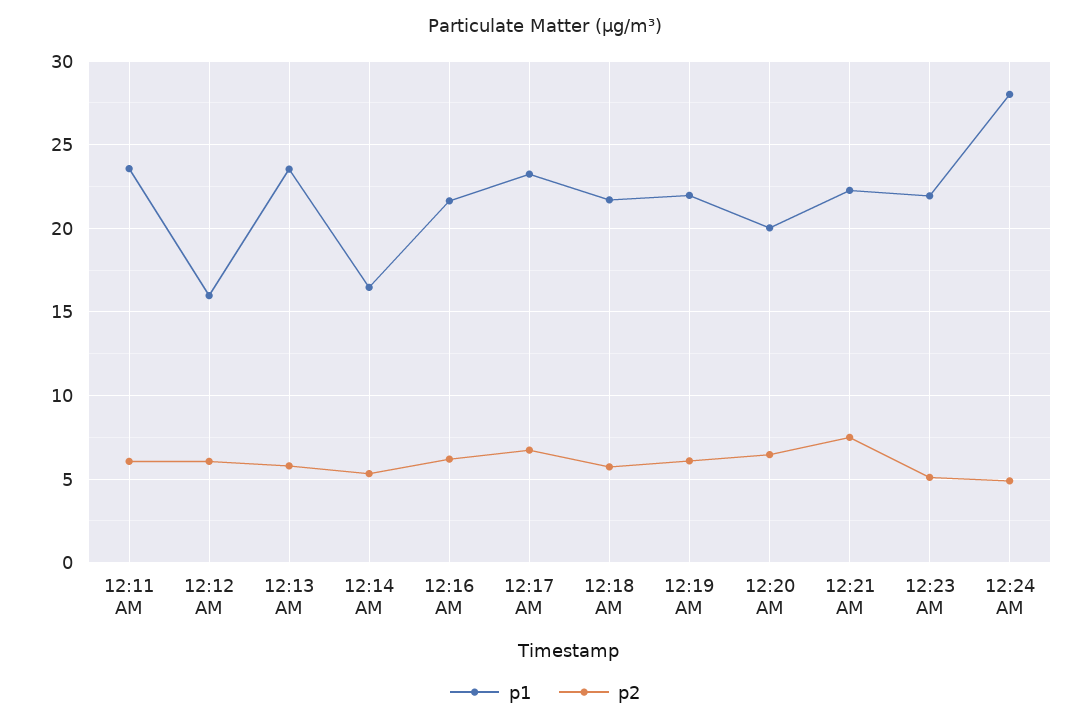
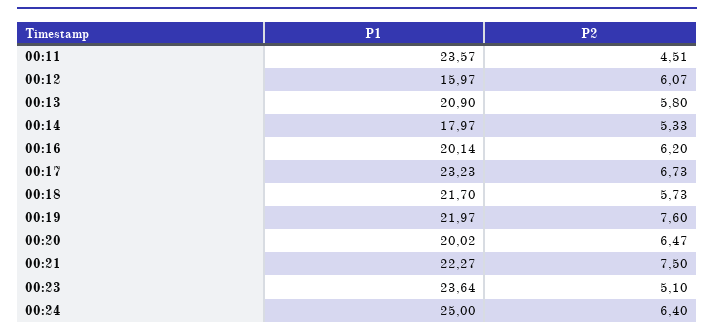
  {
    "p1": {
      "12:11 AM": 23.57,
      "12:12 AM": 15.97,
-     "12:13 AM": 23.5,
+     "12:13 AM": 20.9,
-     "12:14 AM": 16.5,
+     "12:14 AM": 17.97,
-     "12:16 AM": 21.5,
+     "12:16 AM": 20.14,
      "12:17 AM": 23.23,
      "12:18 AM": 21.7,
      "12:19 AM": 21.97,
      "12:20 AM": 20.02,
      "12:21 AM": 22.27,
-     "12:23 AM": 22,
+     "12:23 AM": 23.64,
-     "12:24 AM": 28
+     "12:24 AM": 25
    },
    "p2": {
-     "12:11 AM": 6,
+     "12:11 AM": 4.51,
      "12:12 AM": 6.07,
      "12:13 AM": 5.8,
      "12:14 AM": 5.33,
      "12:16 AM": 6.2,
      "12:17 AM": 6.73,
      "12:18 AM": 5.73,
-     "12:19 AM": 6,
+     "12:19 AM": 7.6,
      "12:20 AM": 6.47,
      "12:21 AM": 7.5,
      "12:23 AM": 5.1,
-     "12:24 AM": 5
+     "12:24 AM": 6.4
    }
  }

